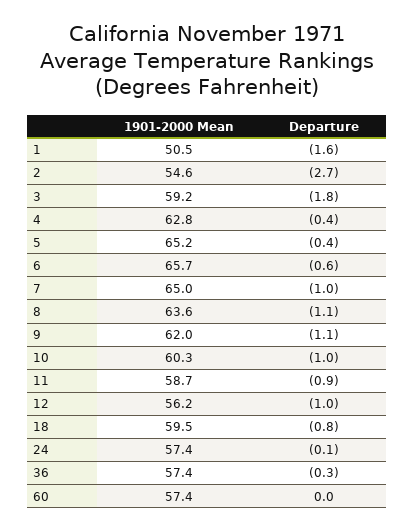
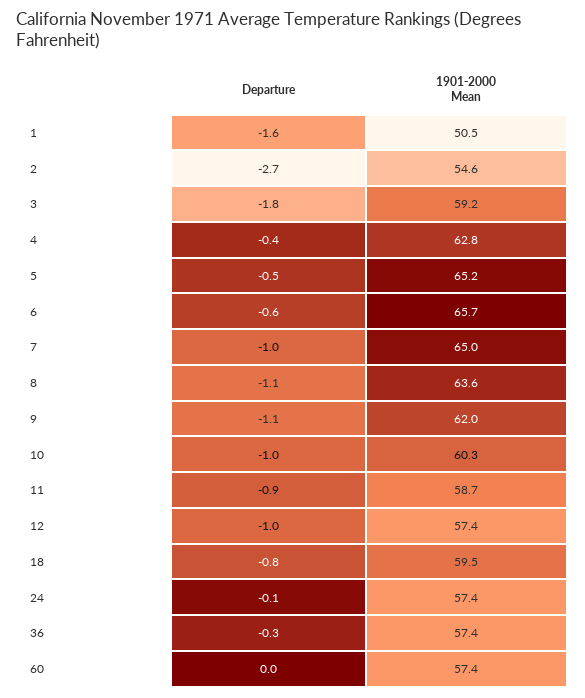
  {
    "1901-2000 Mean": {
      "1": 50.5,
      "2": 54.6,
      "3": 59.2,
      "4": 62.8,
      "5": 65.2,
      "6": 65.7,
      "7": 65,
      "8": 63.6,
      "9": 62,
      "10": 60.3,
      "11": 58.7,
-     "12": 56.2,
+     "12": 57.4,
      "18": 59.5,
      "24": 57.4,
      "36": 57.4,
      "60": 57.4
    },
    "Departure": {
      "1": -1.6,
      "2": -2.7,
      "3": -1.8,
      "4": -0.4,
-     "5": -0.4,
+     "5": -0.5,
      "6": -0.6,
      "7": -1,
      "8": -1.1,
      "9": -1.1,
      "10": -1,
      "11": -0.9,
      "12": -1,
      "18": -0.8,
      "24": -0.1,
      "36": -0.3,
      "60": 0
    }
  }

